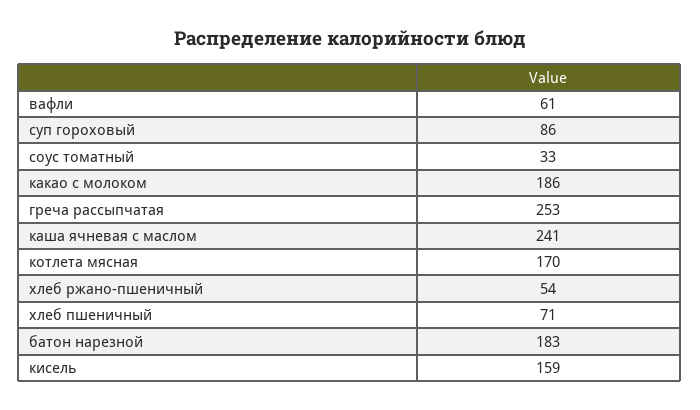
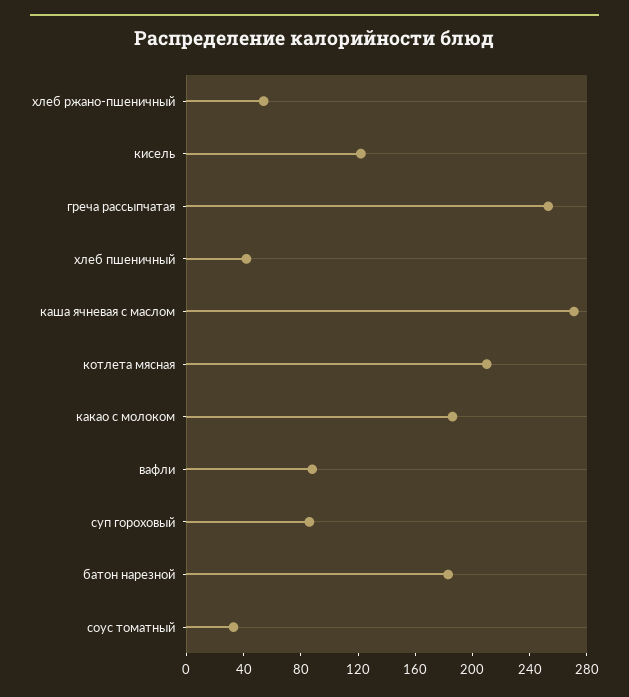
  {
-   "вафли": 61,
+   "вафли": 90,
    "суп гороховый": 86,
    "соус томатный": 33,
    "какао с молоком": 186,
    "греча рассыпчатая": 253,
-   "каша ячневая с маслом": 241,
+   "каша ячневая с маслом": 270,
-   "котлета мясная": 170,
+   "котлета мясная": 210,
    "хлеб ржано-пшеничный": 54,
-   "хлеб пшеничный": 71,
+   "хлеб пшеничный": 40,
    "батон нарезной": 183,
-   "кисель": 159
+   "кисель": 120
  }

